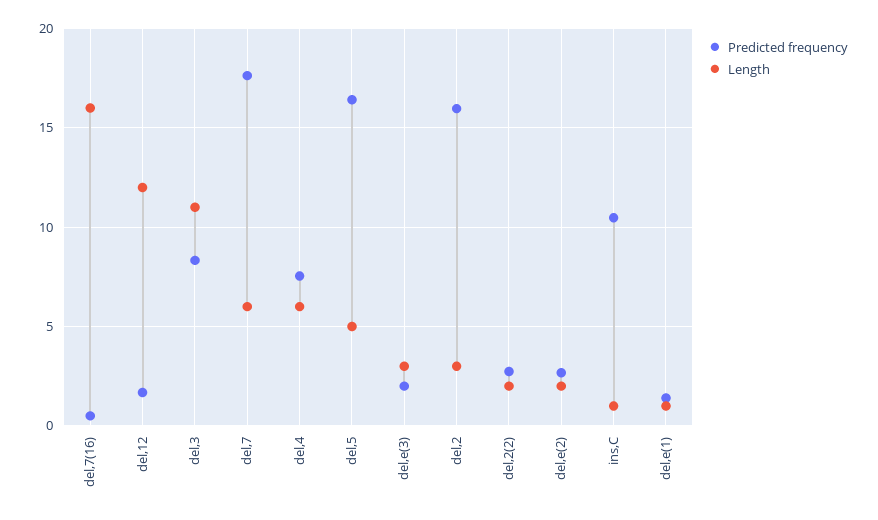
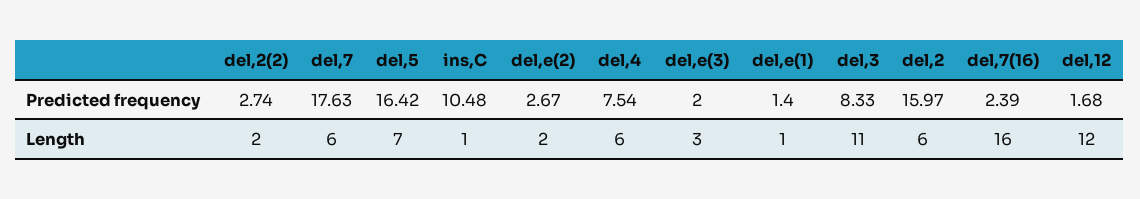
  {
    "Predicted frequency": {
-     "del,7(16)": 0.5,
+     "del,7(16)": 2.39,
      "del,12": 1.68,
      "del,3": 8.33,
      "del,7": 17.63,
      "del,4": 7.54,
      "del,5": 16.42,
      "del,e(3)": 2,
      "del,2": 15.97,
      "del,2(2)": 2.74,
      "del,e(2)": 2.67,
      "ins,C": 10.48,
      "del,e(1)": 1.4
    },
    "Length": {
      "del,7(16)": 16,
      "del,12": 12,
      "del,3": 11,
      "del,7": 6,
      "del,4": 6,
-     "del,5": 5,
+     "del,5": 7,
      "del,e(3)": 3,
-     "del,2": 3,
+     "del,2": 6,
      "del,2(2)": 2,
      "del,e(2)": 2,
      "ins,C": 1,
      "del,e(1)": 1
    }
  }

